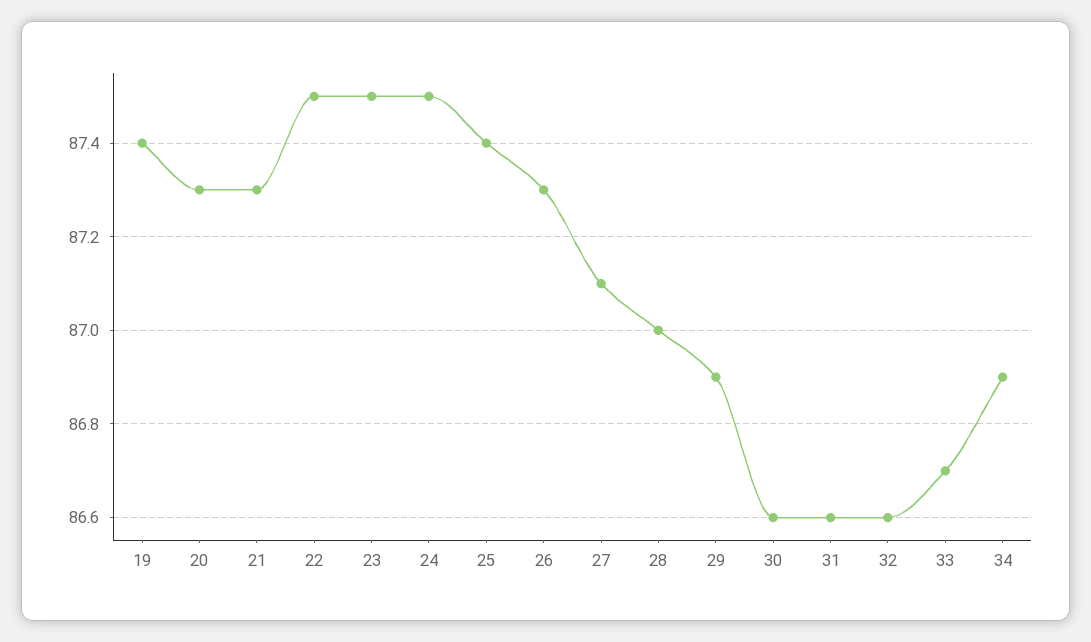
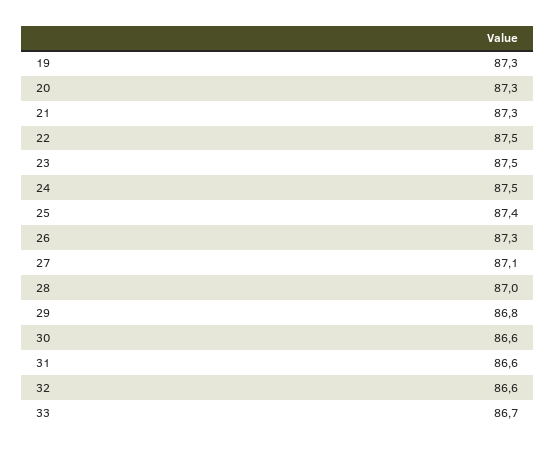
  {
-   "19": 87.4,
+   "19": 87.3,
    "20": 87.3,
    "21": 87.3,
    "22": 87.5,
    "23": 87.5,
    "24": 87.5,
    "25": 87.4,
    "26": 87.3,
    "27": 87.1,
    "28": 87,
-   "29": 86.9,
+   "29": 86.8,
    "30": 86.6,
    "31": 86.6,
    "32": 86.6,
-   "33": 86.7,
+   "33": 86.7
-   "34": 86.9
  }

